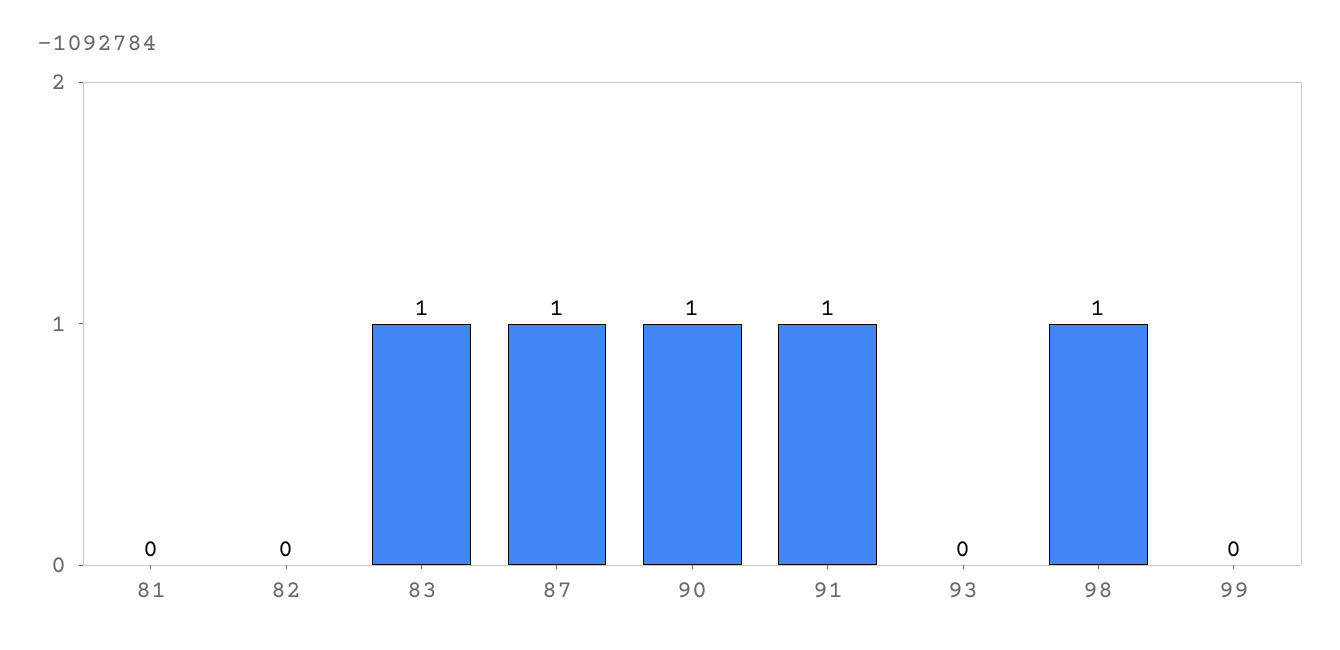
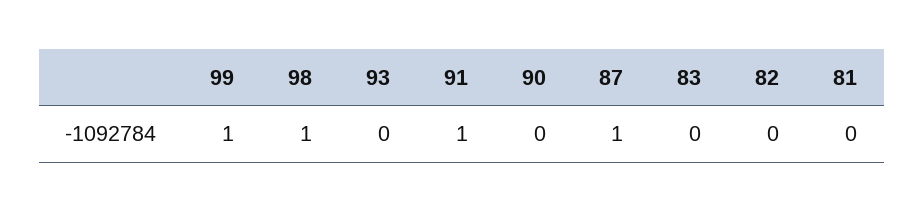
  {
    "81": 0,
    "82": 0,
-   "83": 1,
+   "83": 0,
    "87": 1,
-   "90": 1,
+   "90": 0,
    "91": 1,
    "93": 0,
    "98": 1,
-   "99": 0
+   "99": 1
  }

